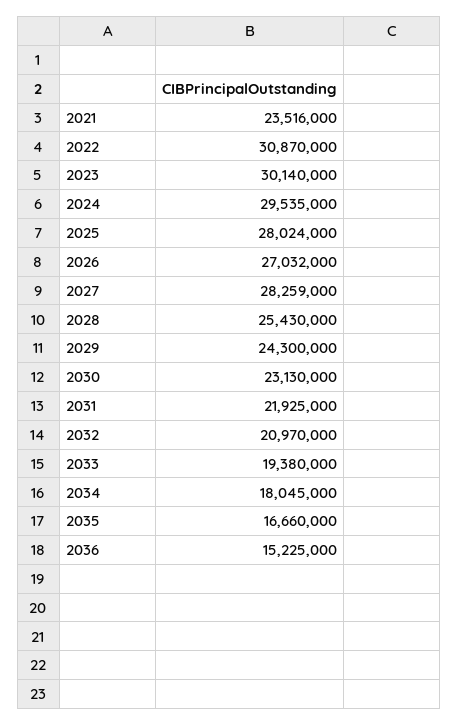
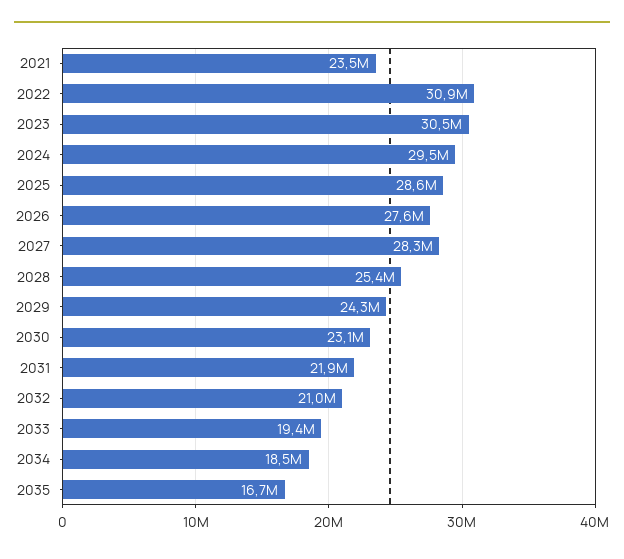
  {
    "2021": 23516000,
    "2022": 30870000,
-   "2023": 30140000,
+   "2023": 30500000,
    "2024": 29535000,
-   "2025": 28024000,
+   "2025": 28600000,
-   "2026": 27032000,
+   "2026": 27600000,
    "2027": 28259000,
    "2028": 25430000,
    "2029": 24300000,
    "2030": 23130000,
    "2031": 21925000,
    "2032": 20970000,
    "2033": 19380000,
-   "2034": 18045000,
+   "2034": 18500000,
-   "2035": 16660000,
+   "2035": 16660000
-   "2036": 15225000
  }

